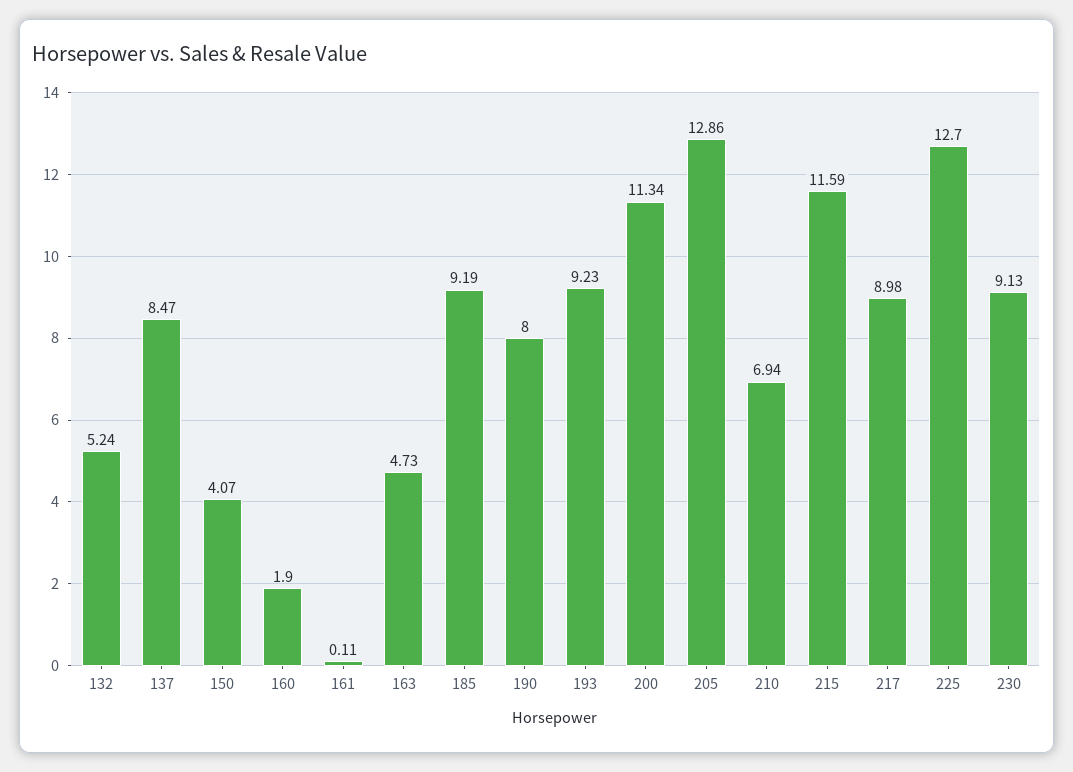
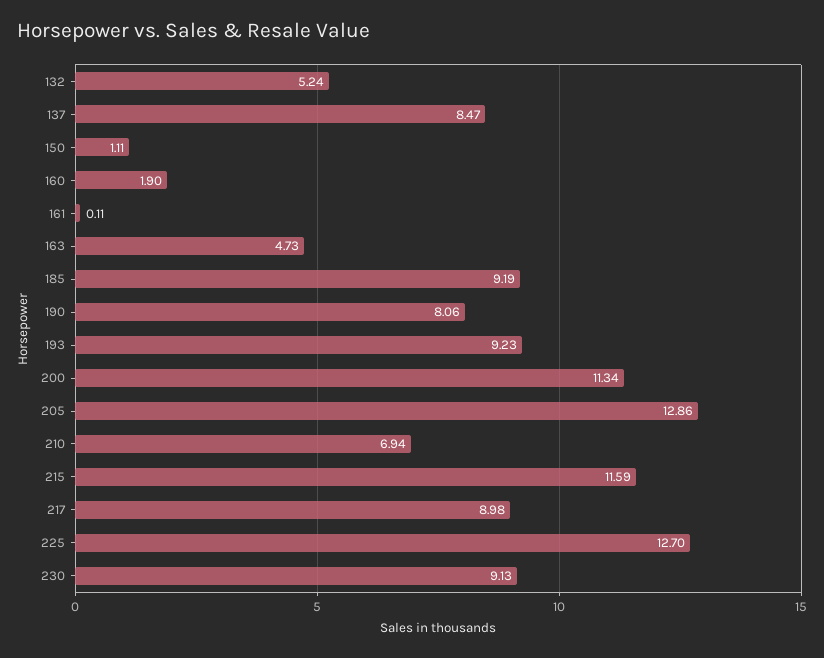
  {
    "132": 5.24,
    "137": 8.47,
-   "150": 4.07,
+   "150": 1.11,
    "160": 1.9,
    "161": 0.11,
    "163": 4.73,
    "185": 9.19,
-   "190": 8,
+   "190": 8.06,
    "193": 9.23,
    "200": 11.34,
    "205": 12.86,
    "210": 6.94,
    "215": 11.59,
    "217": 8.98,
    "225": 12.7,
    "230": 9.13
  }

